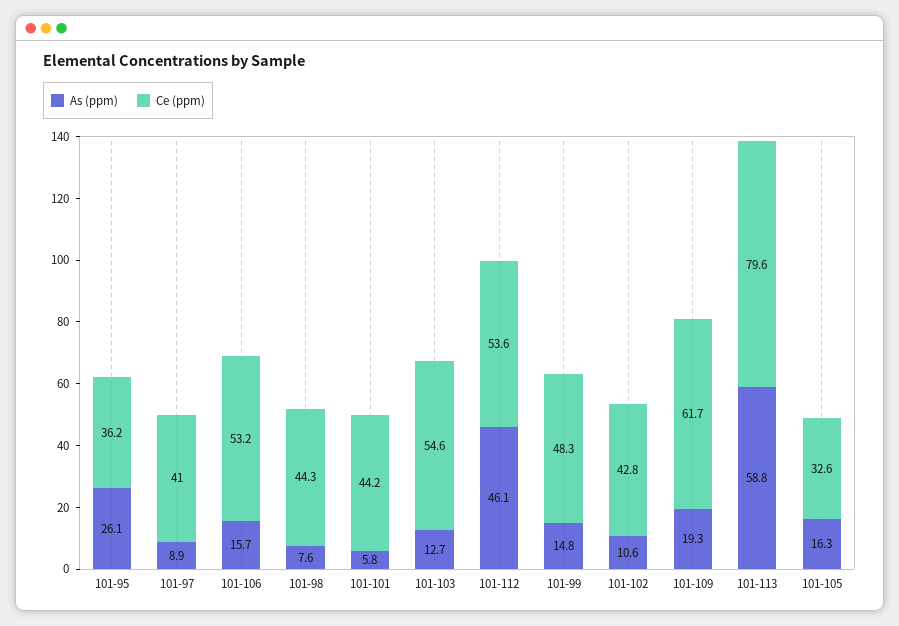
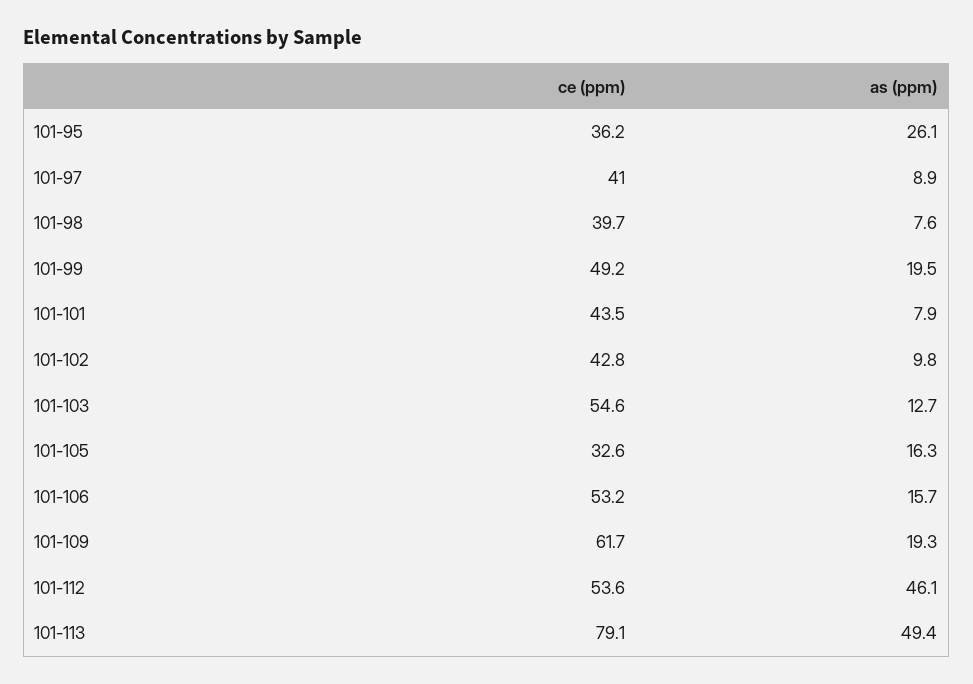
  {
    "As (ppm)": {
      "101-95": 26.1,
      "101-97": 8.9,
      "101-106": 15.7,
      "101-98": 7.6,
-     "101-101": 5.8,
+     "101-101": 7.9,
      "101-103": 12.7,
      "101-112": 46.1,
-     "101-99": 14.8,
+     "101-99": 19.5,
-     "101-102": 10.6,
+     "101-102": 9.8,
      "101-109": 19.3,
-     "101-113": 58.8,
+     "101-113": 49.4,
      "101-105": 16.3
    },
    "Ce (ppm)": {
      "101-95": 36.2,
      "101-97": 41,
      "101-106": 53.2,
-     "101-98": 44.3,
+     "101-98": 39.7,
-     "101-101": 44.2,
+     "101-101": 43.5,
      "101-103": 54.6,
      "101-112": 53.6,
-     "101-99": 48.3,
+     "101-99": 49.2,
      "101-102": 42.8,
      "101-109": 61.7,
-     "101-113": 79.6,
+     "101-113": 79.1,
      "101-105": 32.6
    }
  }

